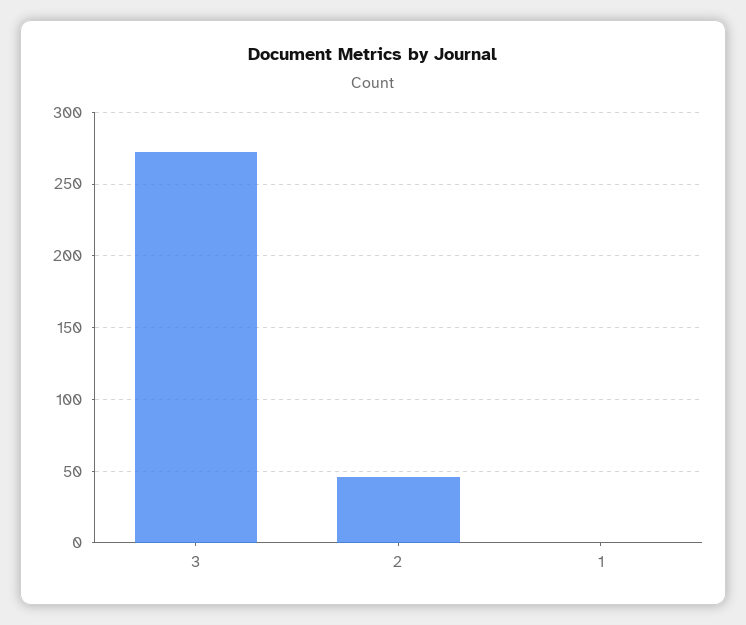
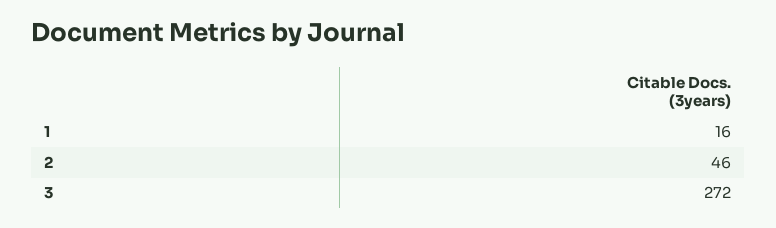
  {
    "3": 272,
    "2": 46,
-   "1": 0
+   "1": 16
  }

